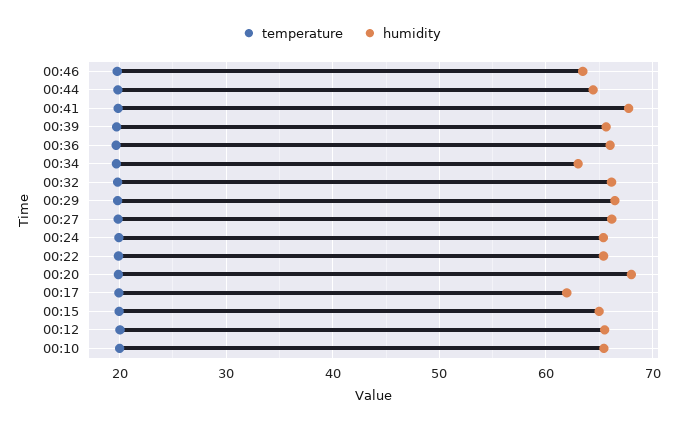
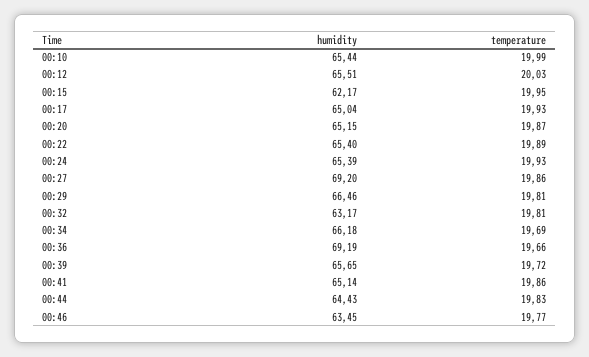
  {
    "temperature": {
      "00:46": 19.77,
      "00:44": 19.83,
      "00:41": 19.86,
      "00:39": 19.72,
      "00:36": 19.66,
      "00:34": 19.69,
      "00:32": 19.81,
      "00:29": 19.81,
      "00:27": 19.86,
      "00:24": 19.93,
      "00:22": 19.89,
      "00:20": 19.87,
      "00:17": 19.93,
      "00:15": 19.95,
      "00:12": 20.03,
      "00:10": 19.99
    },
    "humidity": {
      "00:46": 63.45,
      "00:44": 64.43,
-     "00:41": 68,
+     "00:41": 65.14,
      "00:39": 65.65,
-     "00:36": 66,
+     "00:36": 69.19,
-     "00:34": 63,
+     "00:34": 66.18,
-     "00:32": 66,
+     "00:32": 63.17,
      "00:29": 66.46,
-     "00:27": 66,
+     "00:27": 69.2,
      "00:24": 65.39,
      "00:22": 65.4,
-     "00:20": 68,
+     "00:20": 65.15,
-     "00:17": 62,
+     "00:17": 65.04,
-     "00:15": 65,
+     "00:15": 62.17,
      "00:12": 65.51,
      "00:10": 65.44
    }
  }

